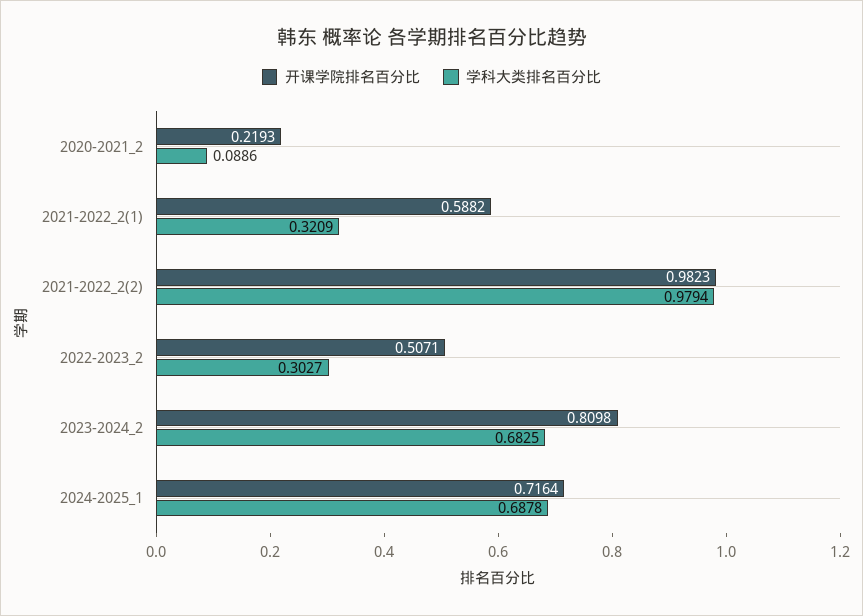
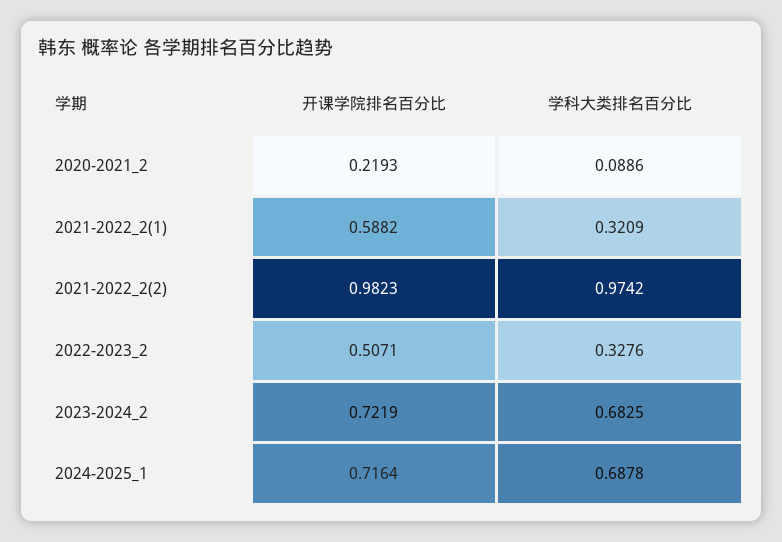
  {
    "开课学院排名百分比": {
      "2020-2021_2": 0.2193,
      "2021-2022_2(1)": 0.5882,
      "2021-2022_2(2)": 0.9823,
      "2022-2023_2": 0.5071,
-     "2023-2024_2": 0.8098,
+     "2023-2024_2": 0.7219,
      "2024-2025_1": 0.7164
    },
    "学科大类排名百分比": {
      "2020-2021_2": 0.0886,
      "2021-2022_2(1)": 0.3209,
-     "2021-2022_2(2)": 0.9794,
+     "2021-2022_2(2)": 0.9742,
-     "2022-2023_2": 0.3027,
+     "2022-2023_2": 0.3276,
      "2023-2024_2": 0.6825,
      "2024-2025_1": 0.6878
    }
  }

